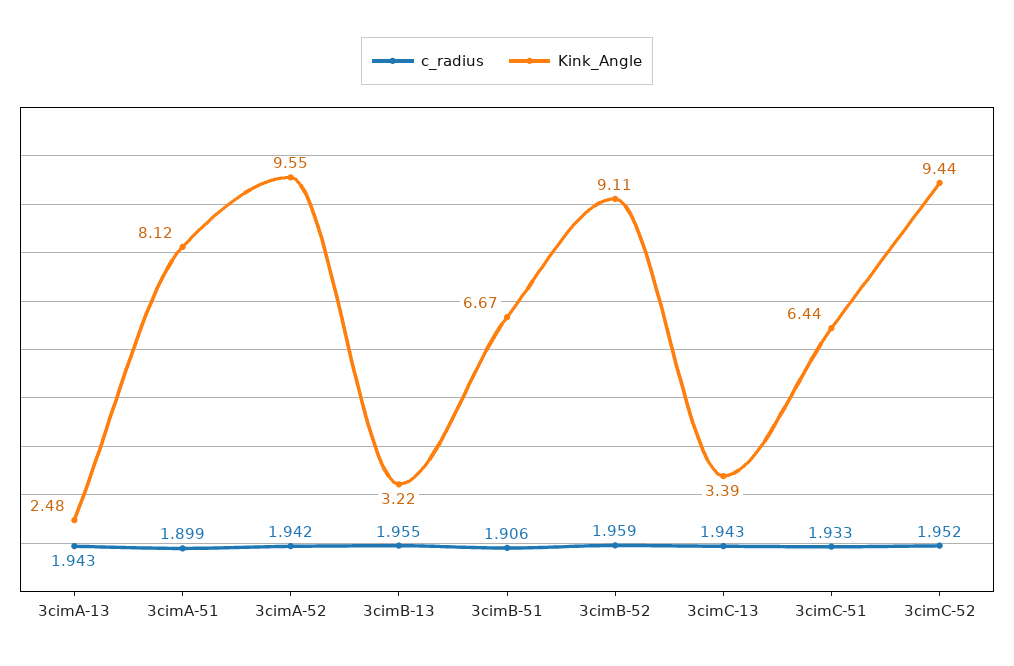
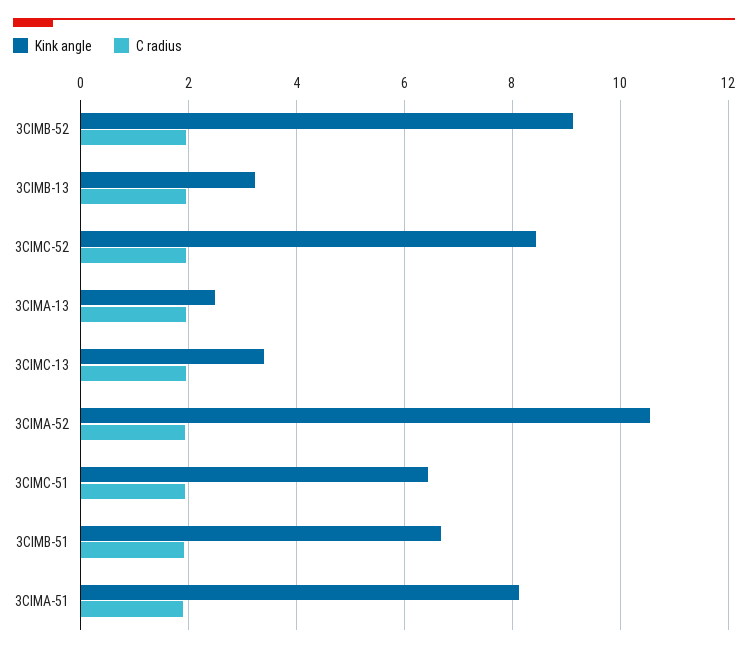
  {
    "c_radius": {
      "3cimA-13": 1.943,
      "3cimA-51": 1.899,
      "3cimA-52": 1.942,
      "3cimB-13": 1.955,
      "3cimB-51": 1.906,
      "3cimB-52": 1.959,
      "3cimC-13": 1.943,
      "3cimC-51": 1.933,
      "3cimC-52": 1.952
    },
    "Kink_Angle": {
      "3cimA-13": 2.48,
      "3cimA-51": 8.12,
-     "3cimA-52": 9.55,
+     "3cimA-52": 10.6,
      "3cimB-13": 3.22,
      "3cimB-51": 6.67,
      "3cimB-52": 9.11,
      "3cimC-13": 3.39,
      "3cimC-51": 6.44,
-     "3cimC-52": 9.44
+     "3cimC-52": 8.4
    }
  }

